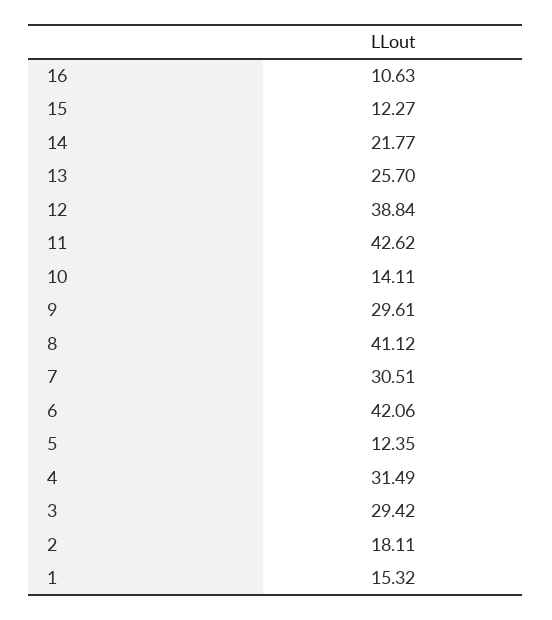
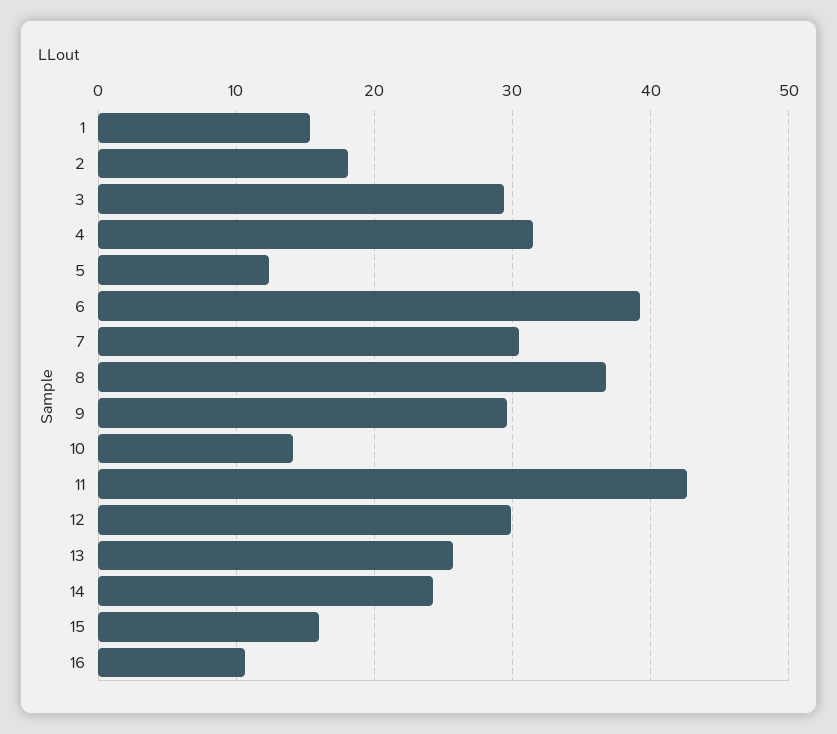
  {
    "16": 10.63,
-   "15": 12.27,
+   "15": 16,
-   "14": 21.77,
+   "14": 24,
    "13": 25.7,
-   "12": 38.84,
+   "12": 30,
    "11": 42.62,
    "10": 14.11,
    "9": 29.61,
-   "8": 41.12,
+   "8": 37,
    "7": 30.51,
-   "6": 42.06,
+   "6": 39,
    "5": 12.35,
    "4": 31.49,
    "3": 29.42,
    "2": 18.11,
    "1": 15.32
  }

